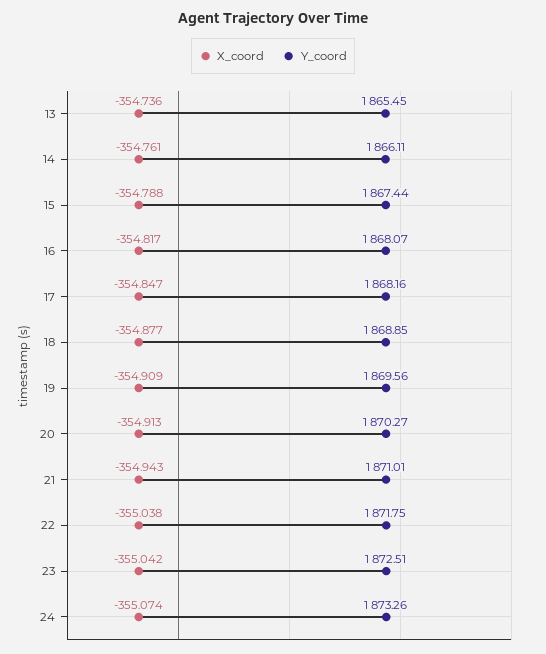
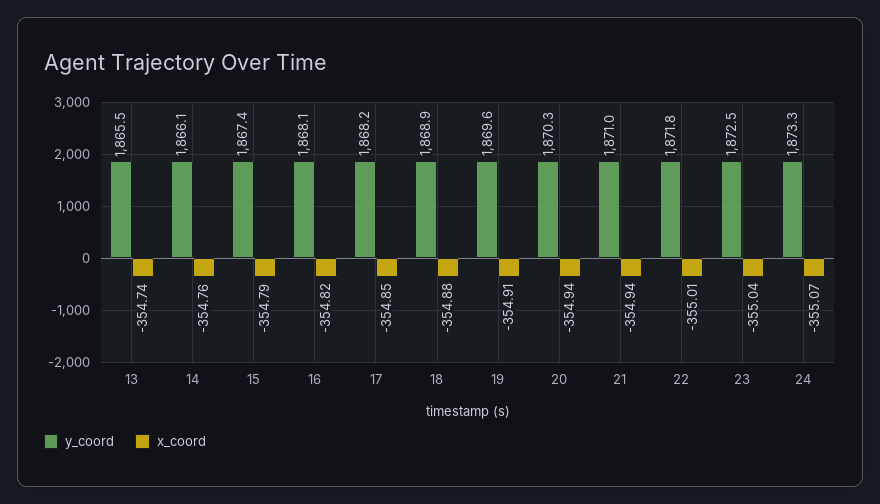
  {
    "X_coord": {
      "13": -354.736,
      "14": -354.761,
      "15": -354.788,
      "16": -354.817,
      "17": -354.847,
      "18": -354.877,
      "19": -354.909,
-     "20": -354.913,
+     "20": -354.94,
      "21": -354.943,
-     "22": -355.038,
+     "22": -355.01,
      "23": -355.042,
      "24": -355.074
    },
    "Y_coord": {
      "13": 1865.45,
      "14": 1866.11,
      "15": 1867.44,
      "16": 1868.07,
      "17": 1868.16,
      "18": 1868.85,
      "19": 1869.56,
      "20": 1870.27,
      "21": 1871.01,
      "22": 1871.75,
      "23": 1872.51,
      "24": 1873.26
    }
  }

